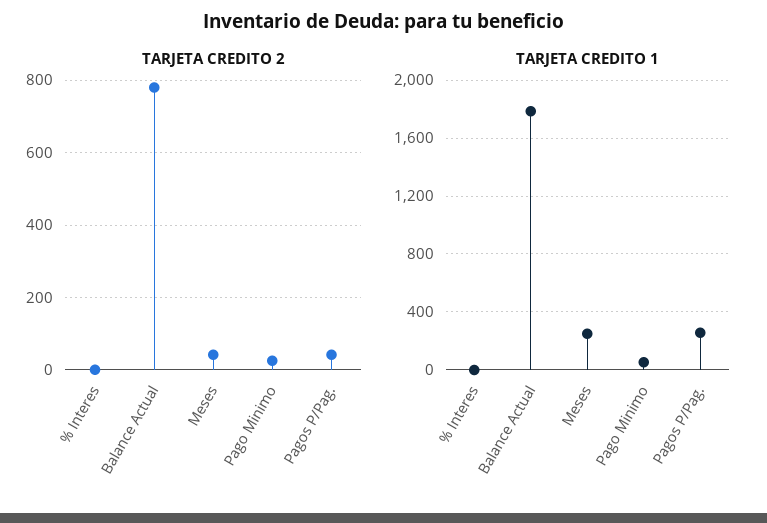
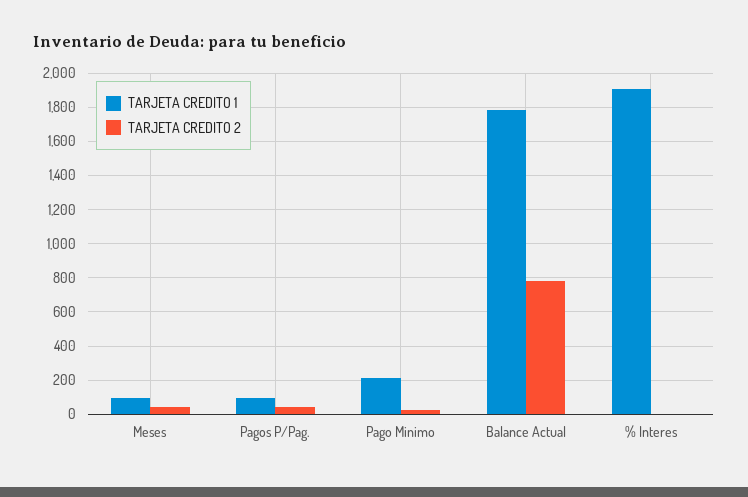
  {
    "TARJETA CREDITO 2": {
      "% Interes": 0,
      "Balance Actual": 780,
      "Meses": 40,
      "Pago Minimo": 20,
      "Pagos P/Pag.": 40
    },
    "TARJETA CREDITO 1": {
-     "% Interes": 0,
+     "% Interes": 1900,
      "Balance Actual": 1800,
-     "Meses": 250,
+     "Meses": 100,
-     "Pago Minimo": 50,
+     "Pago Minimo": 200,
-     "Pagos P/Pag.": 250
+     "Pagos P/Pag.": 100
    }
  }

